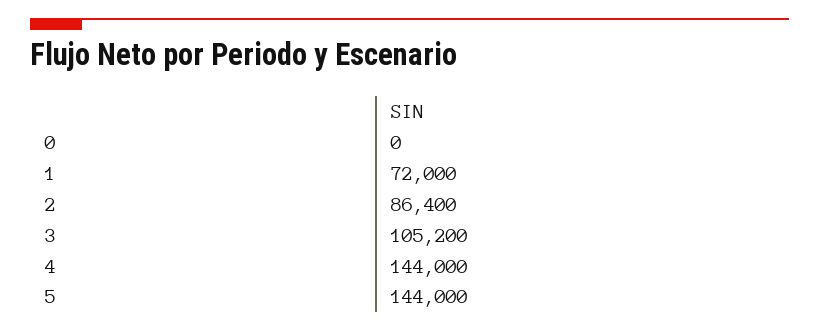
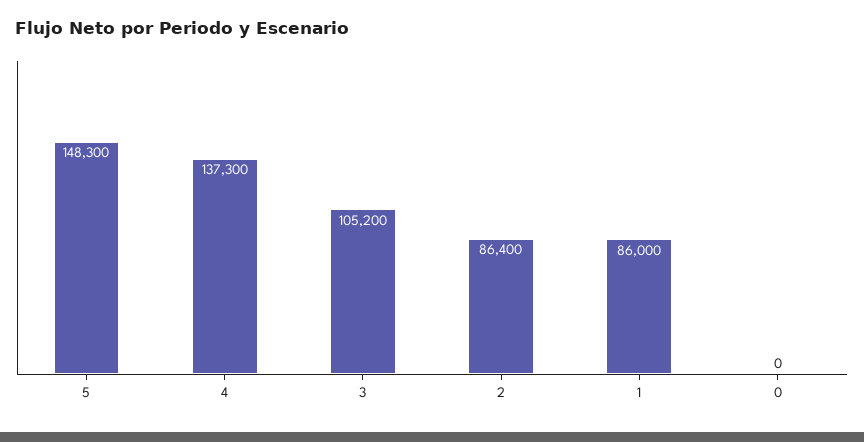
  {
    "0": 0,
-   "1": 72000,
+   "1": 86000,
    "2": 86400,
    "3": 105200,
-   "4": 144000,
+   "4": 137300,
-   "5": 144000
+   "5": 148300
  }

